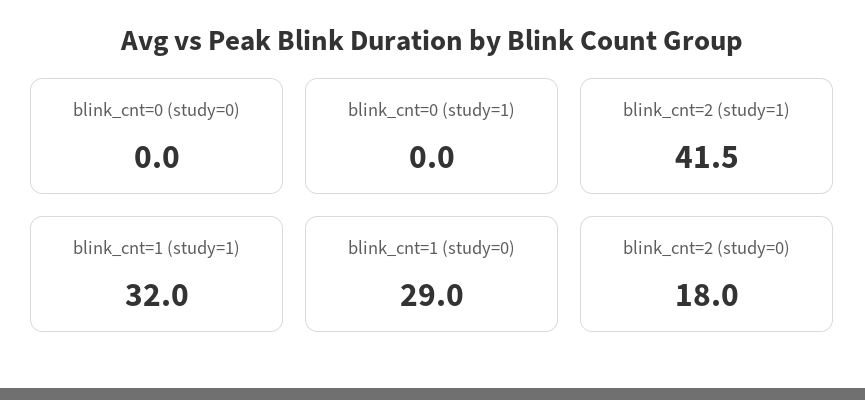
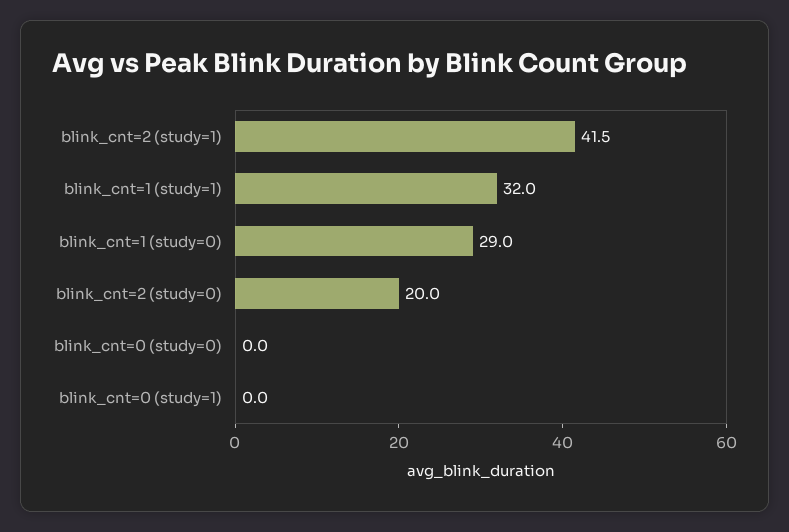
  {
    "blink_cnt=0 (study=0)": 0,
    "blink_cnt=0 (study=1)": 0,
    "blink_cnt=2 (study=1)": 41.5,
    "blink_cnt=1 (study=1)": 32,
    "blink_cnt=1 (study=0)": 29,
-   "blink_cnt=2 (study=0)": 18
+   "blink_cnt=2 (study=0)": 20
  }

